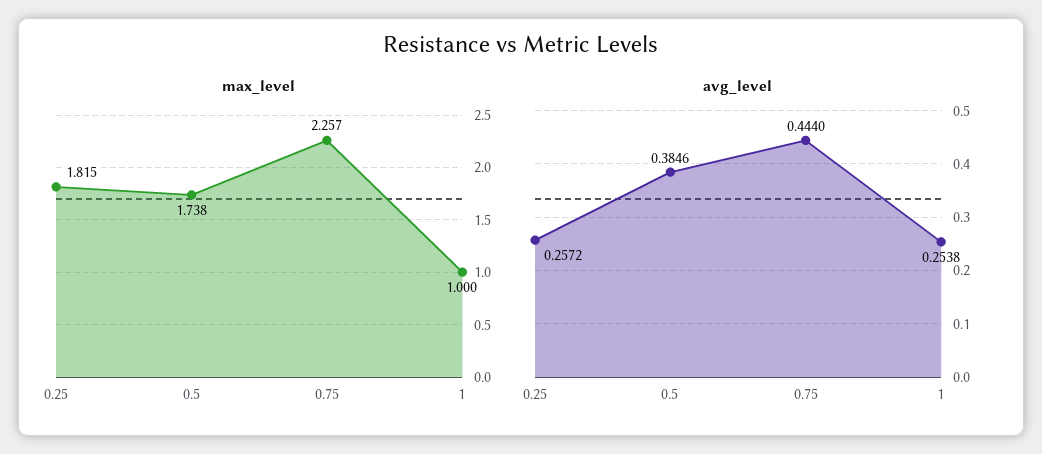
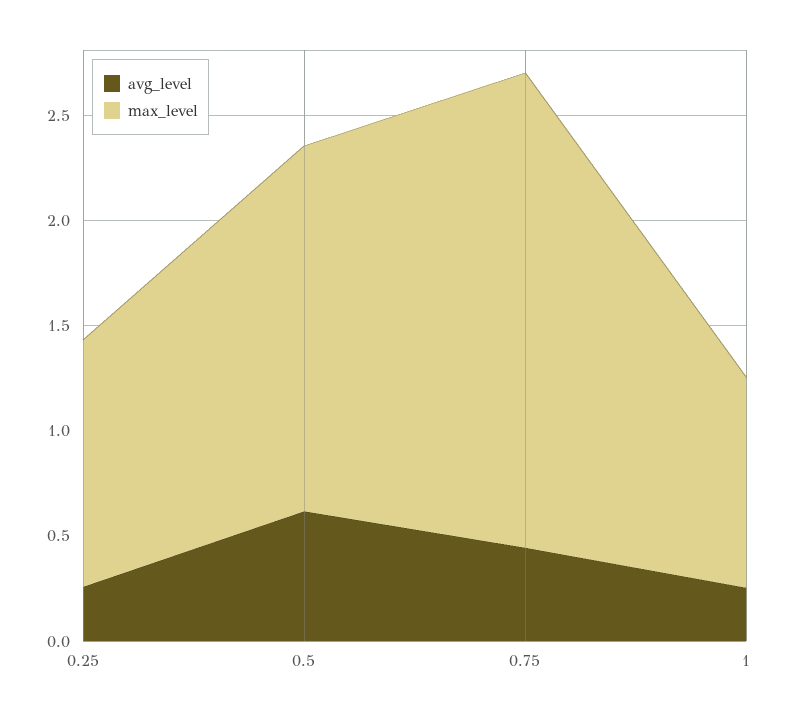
  {
    "max_level": {
-     "0.25": 1.815,
+     "0.25": 1.2,
      "0.5": 1.738,
      "0.75": 2.257,
      "1": 1
    },
    "avg_level": {
      "0.25": 0.2572,
-     "0.5": 0.3846,
+     "0.5": 0.6,
      "0.75": 0.444,
      "1": 0.2538
    }
  }

